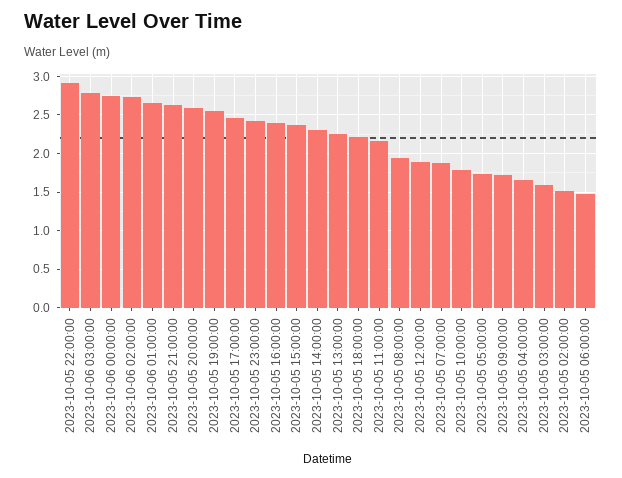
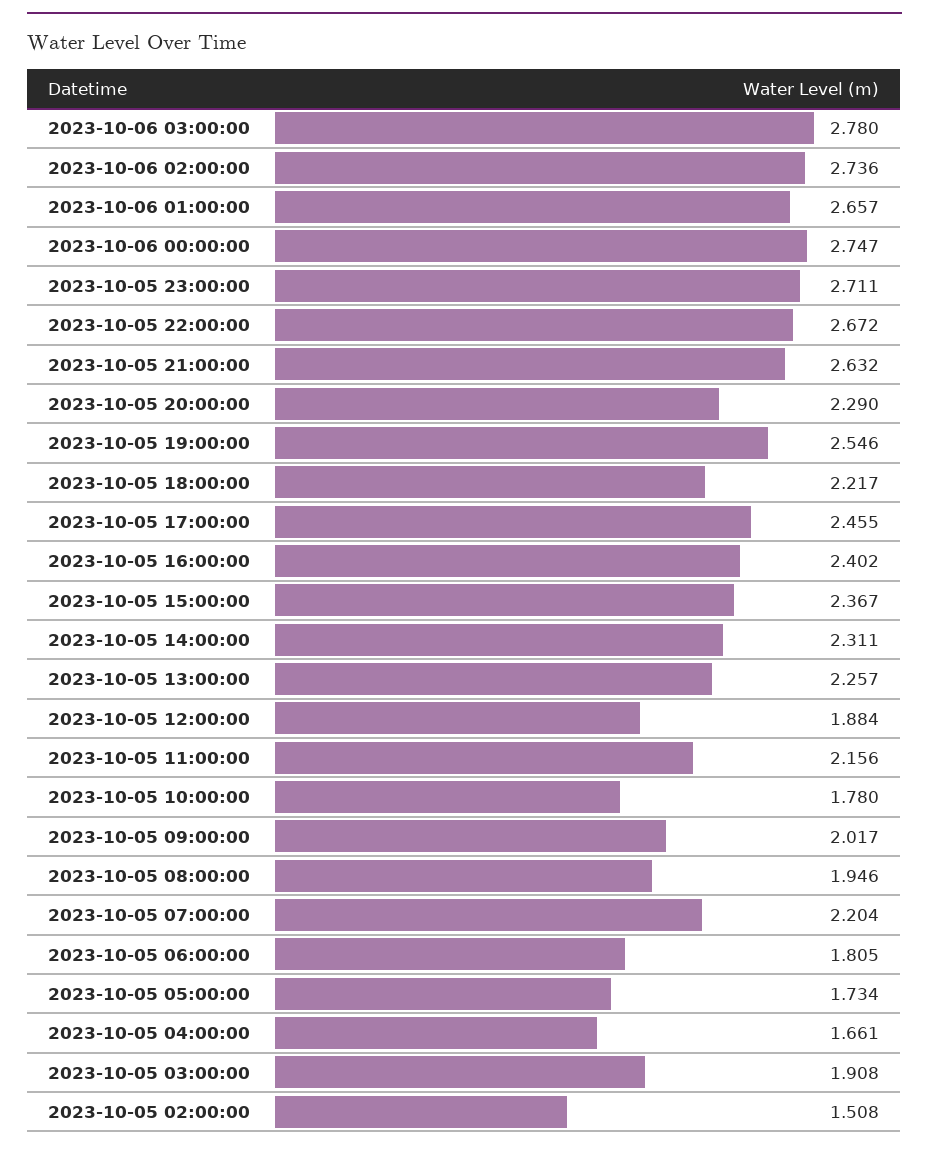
  {
-   "2023-10-05 22:00:00": 2.9,
+   "2023-10-05 22:00:00": 2.672,
    "2023-10-06 03:00:00": 2.78,
    "2023-10-06 00:00:00": 2.747,
    "2023-10-06 02:00:00": 2.736,
    "2023-10-06 01:00:00": 2.657,
    "2023-10-05 21:00:00": 2.632,
-   "2023-10-05 20:00:00": 2.6,
+   "2023-10-05 20:00:00": 2.29,
    "2023-10-05 19:00:00": 2.546,
    "2023-10-05 17:00:00": 2.455,
-   "2023-10-05 23:00:00": 2.4,
+   "2023-10-05 23:00:00": 2.711,
    "2023-10-05 16:00:00": 2.402,
    "2023-10-05 15:00:00": 2.367,
    "2023-10-05 14:00:00": 2.311,
    "2023-10-05 13:00:00": 2.257,
    "2023-10-05 18:00:00": 2.217,
    "2023-10-05 11:00:00": 2.156,
    "2023-10-05 08:00:00": 1.946,
    "2023-10-05 12:00:00": 1.884,
-   "2023-10-05 07:00:00": 1.9,
+   "2023-10-05 07:00:00": 2.204,
    "2023-10-05 10:00:00": 1.78,
    "2023-10-05 05:00:00": 1.734,
-   "2023-10-05 09:00:00": 1.7,
+   "2023-10-05 09:00:00": 2.017,
    "2023-10-05 04:00:00": 1.661,
-   "2023-10-05 03:00:00": 1.6,
+   "2023-10-05 03:00:00": 1.908,
    "2023-10-05 02:00:00": 1.508,
-   "2023-10-05 06:00:00": 1.5
+   "2023-10-05 06:00:00": 1.805
  }

